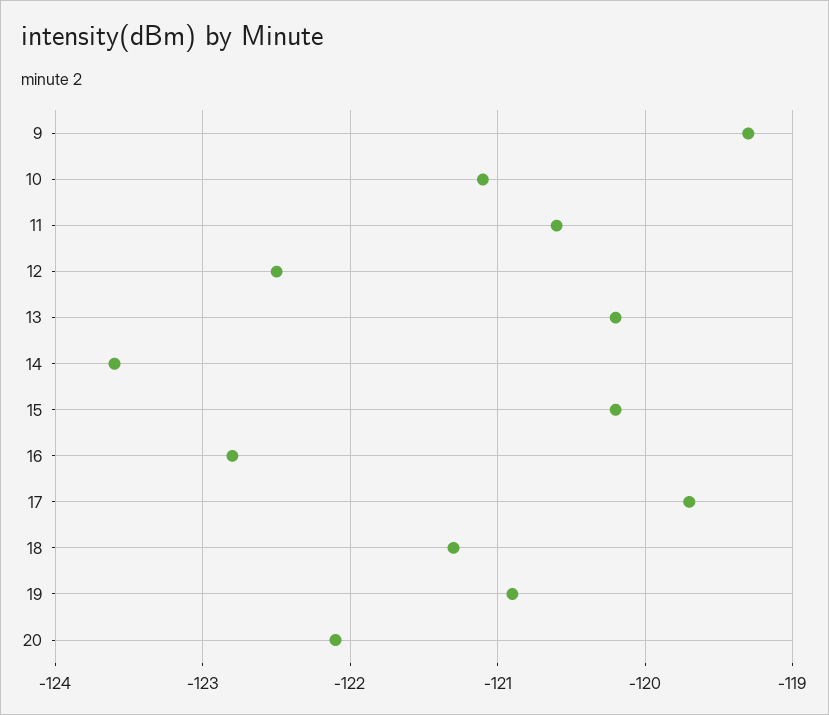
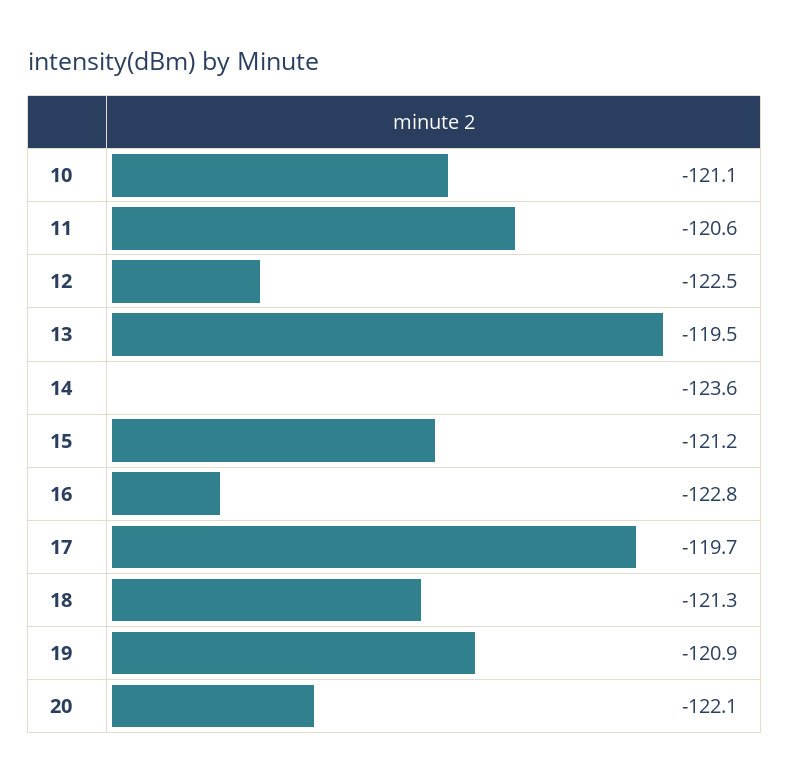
  {
-   "9": -119.3,
    "10": -121.1,
    "11": -120.6,
    "12": -122.5,
-   "13": -120.2,
+   "13": -119.5,
    "14": -123.6,
-   "15": -120.2,
+   "15": -121.2,
    "16": -122.8,
    "17": -119.7,
    "18": -121.3,
    "19": -120.9,
    "20": -122.1
  }

